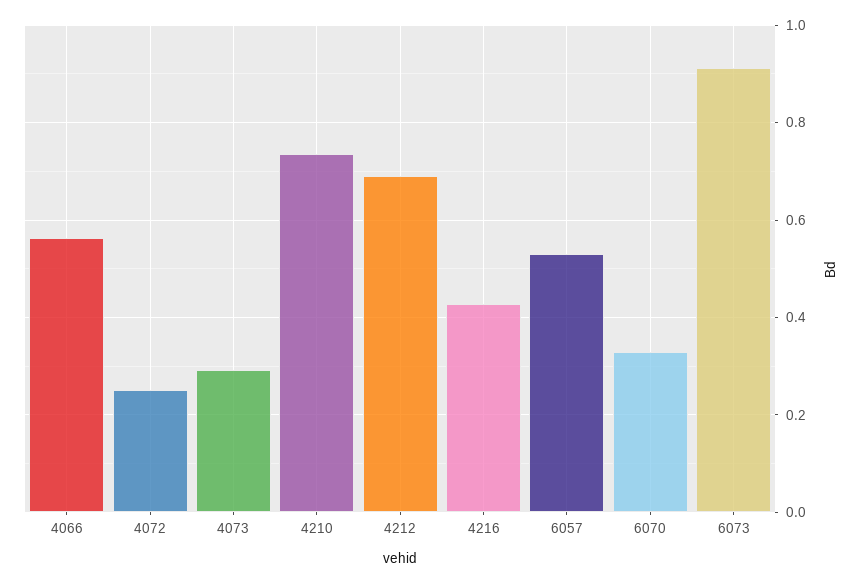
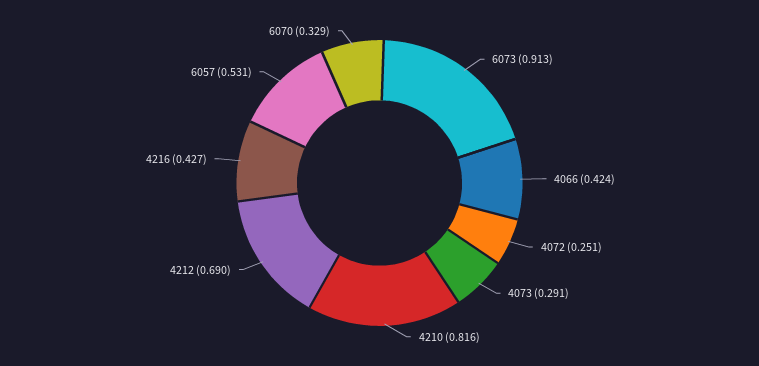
  {
-   "4066": 0.56,
+   "4066": 0.424,
    "4072": 0.251,
    "4073": 0.291,
-   "4210": 0.74,
+   "4210": 0.816,
    "4212": 0.69,
    "4216": 0.427,
    "6057": 0.531,
    "6070": 0.329,
    "6073": 0.913
  }

